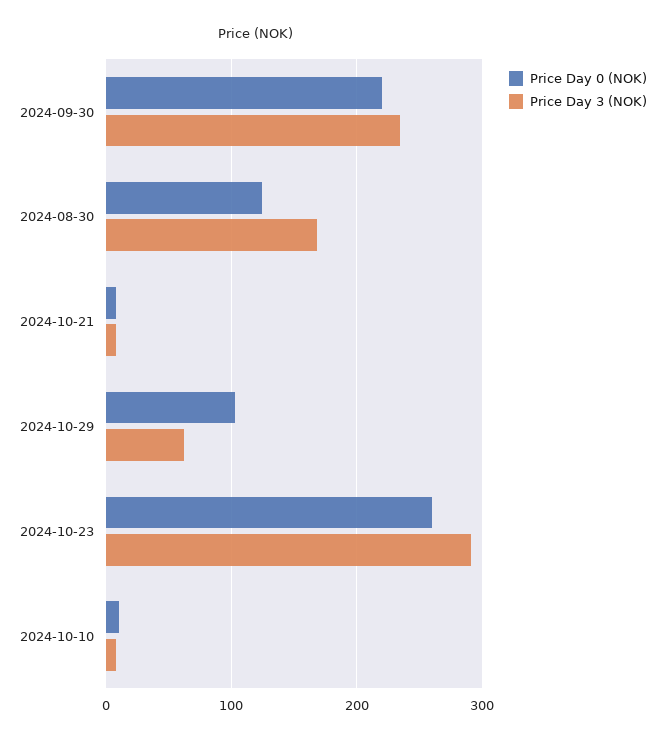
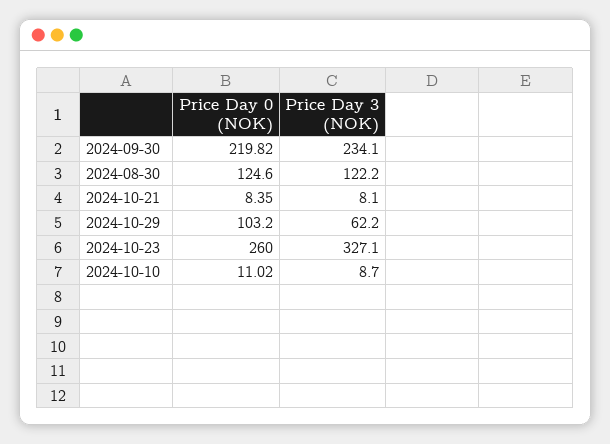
  {
    "Price Day 0 (NOK)": {
      "2024-09-30": 219.82,
      "2024-08-30": 124.6,
      "2024-10-21": 8.35,
      "2024-10-29": 103.2,
      "2024-10-23": 260,
      "2024-10-10": 11.02
    },
    "Price Day 3 (NOK)": {
      "2024-09-30": 234.1,
-     "2024-08-30": 170,
+     "2024-08-30": 122.2,
      "2024-10-21": 8.1,
      "2024-10-29": 62.2,
-     "2024-10-23": 290,
+     "2024-10-23": 327.1,
      "2024-10-10": 8.7
    }
  }

